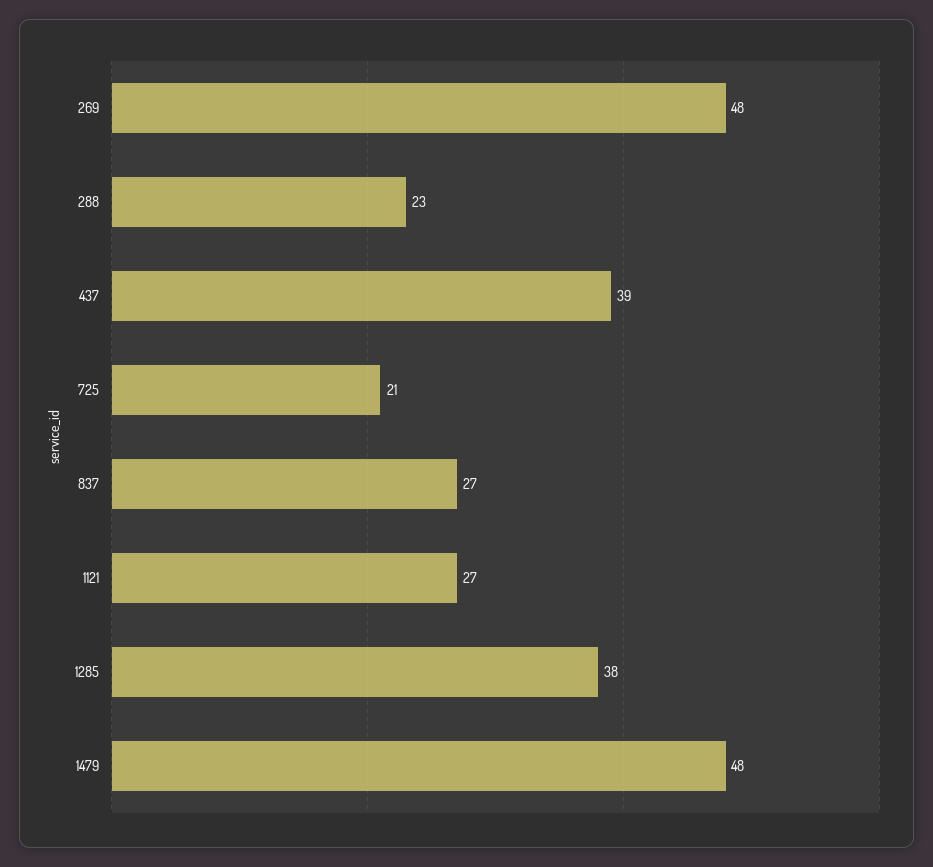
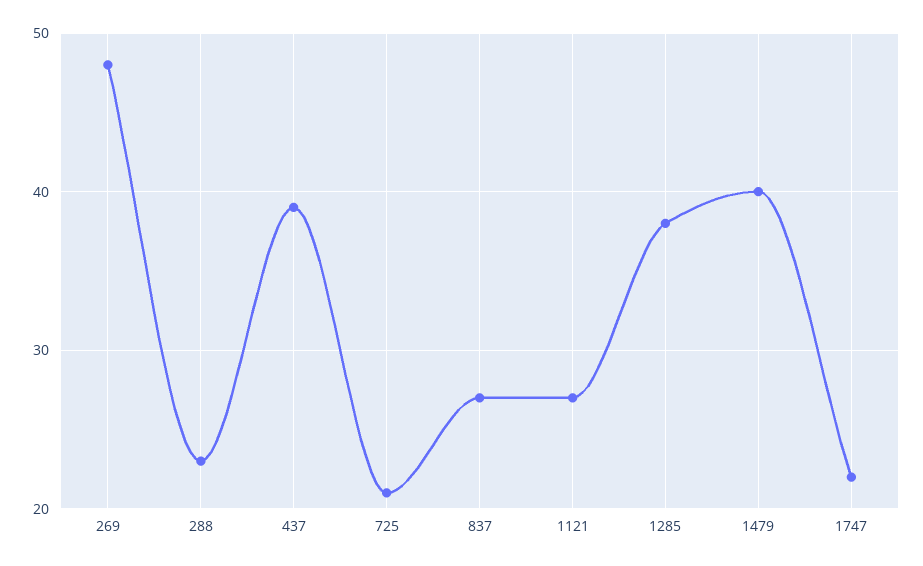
  {
    "269": 48,
    "288": 23,
    "437": 39,
    "725": 21,
    "837": 27,
    "1121": 27,
    "1285": 38,
-   "1479": 48
+   "1479": 40,
+   "1747": 22
  }

